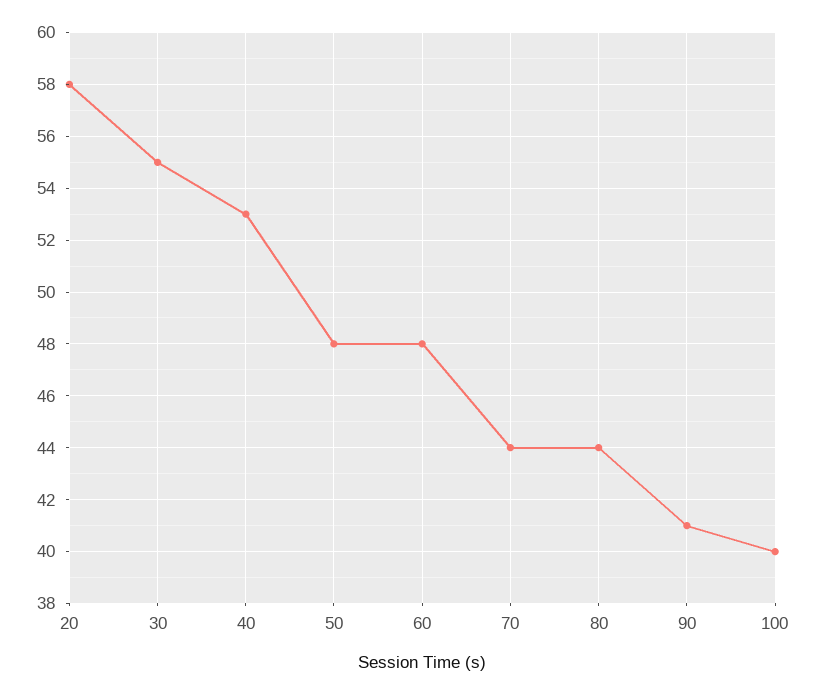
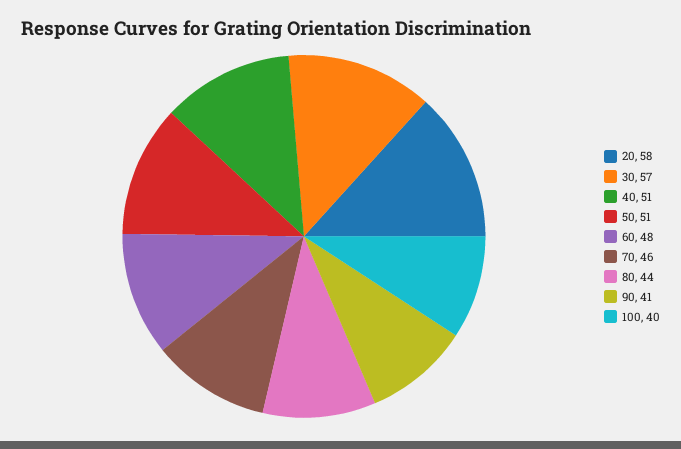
  {
    "20": 58,
-   "30": 55,
+   "30": 57,
-   "40": 53,
+   "40": 51,
-   "50": 48,
+   "50": 51,
    "60": 48,
-   "70": 44,
+   "70": 46,
    "80": 44,
    "90": 41,
    "100": 40
  }

